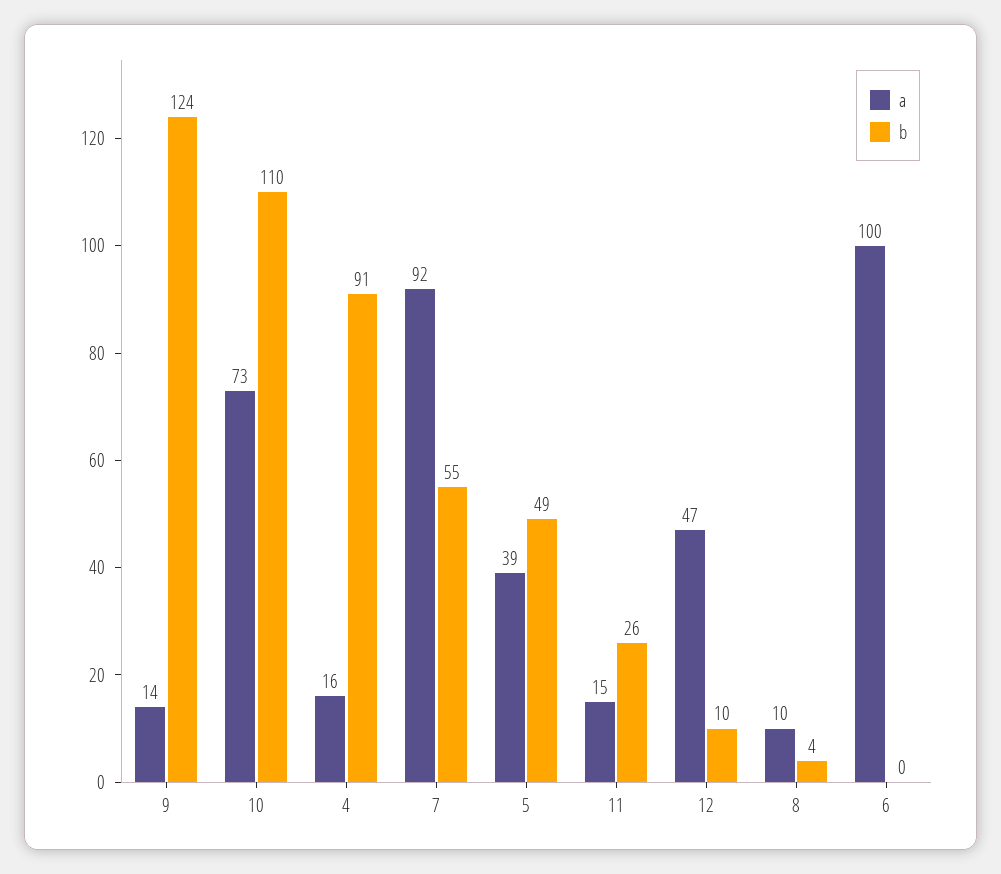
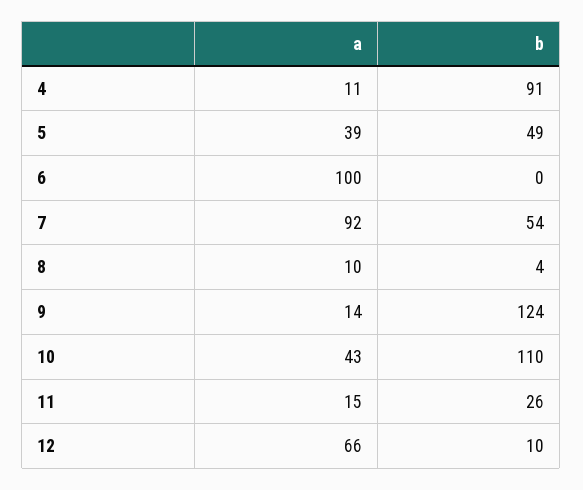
  {
    "a": {
      "9": 14,
-     "10": 73,
+     "10": 43,
-     "4": 16,
+     "4": 11,
      "7": 92,
      "5": 39,
      "11": 15,
-     "12": 47,
+     "12": 66,
      "8": 10,
      "6": 100
    },
    "b": {
      "9": 124,
      "10": 110,
      "4": 91,
-     "7": 55,
+     "7": 54,
      "5": 49,
      "11": 26,
      "12": 10,
      "8": 4,
      "6": 0
    }
  }

